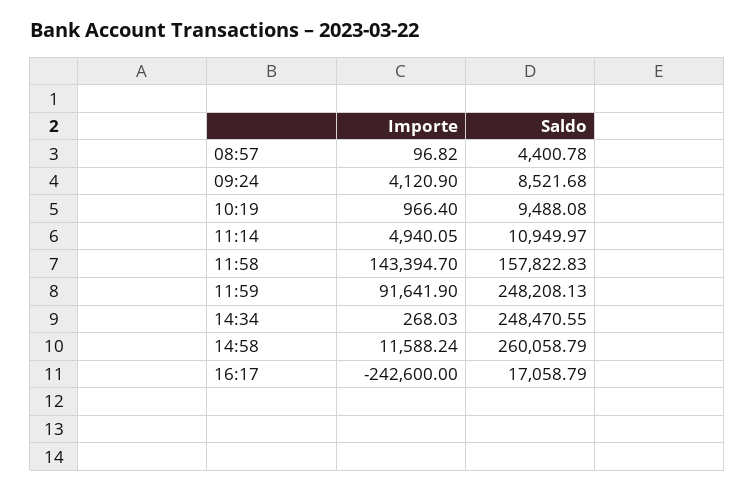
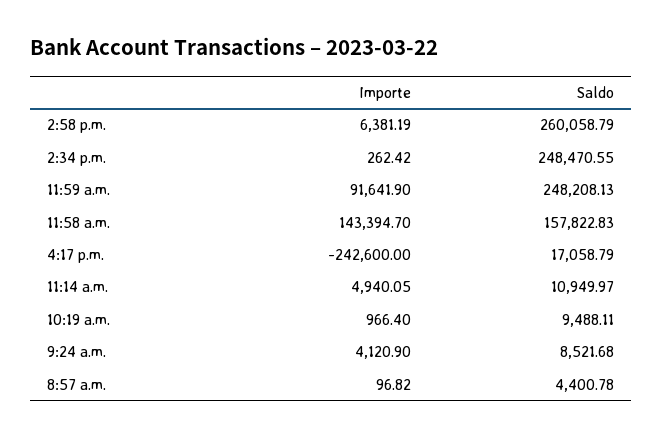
  {
    "Importe": {
      "08:57": 96.82,
      "09:24": 4120.9,
      "10:19": 966.4,
      "11:14": 4940.05,
      "11:58": 143394.7,
      "11:59": 91641.9,
-     "14:34": 268.03,
+     "14:34": 262.42,
-     "14:58": 11588.24,
+     "14:58": 6381.19,
      "16:17": -242600
    },
    "Saldo": {
      "08:57": 4400.78,
      "09:24": 8521.68,
-     "10:19": 9488.08,
+     "10:19": 9488.11,
      "11:14": 10949.97,
      "11:58": 157822.83,
      "11:59": 248208.13,
      "14:34": 248470.55,
      "14:58": 260058.79,
      "16:17": 17058.79
    }
  }

